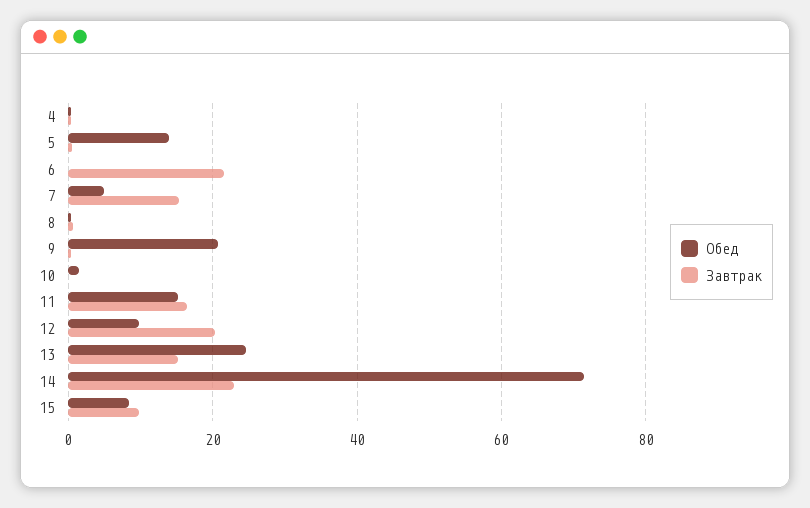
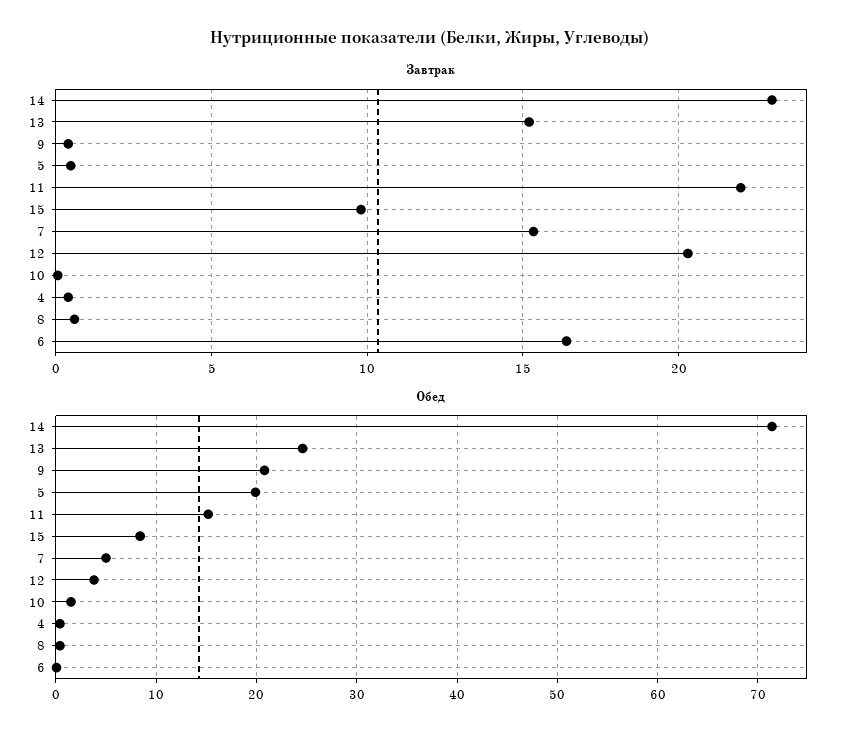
  {
    "Обед": {
      "4": 0,
-     "5": 14,
+     "5": 20,
      "6": 0,
      "7": 5,
      "8": 0,
      "9": 21,
      "10": 2,
      "11": 15,
-     "12": 10,
+     "12": 4,
      "13": 25,
      "14": 71,
      "15": 8
    },
    "Завтрак": {
      "4": 0.5,
      "5": 0.5,
-     "6": 22,
+     "6": 16.5,
      "7": 15.5,
      "8": 0.5,
      "9": 0.5,
      "10": 0,
-     "11": 16,
+     "11": 22,
      "12": 20.5,
      "13": 15,
      "14": 23,
      "15": 10
    }
  }

